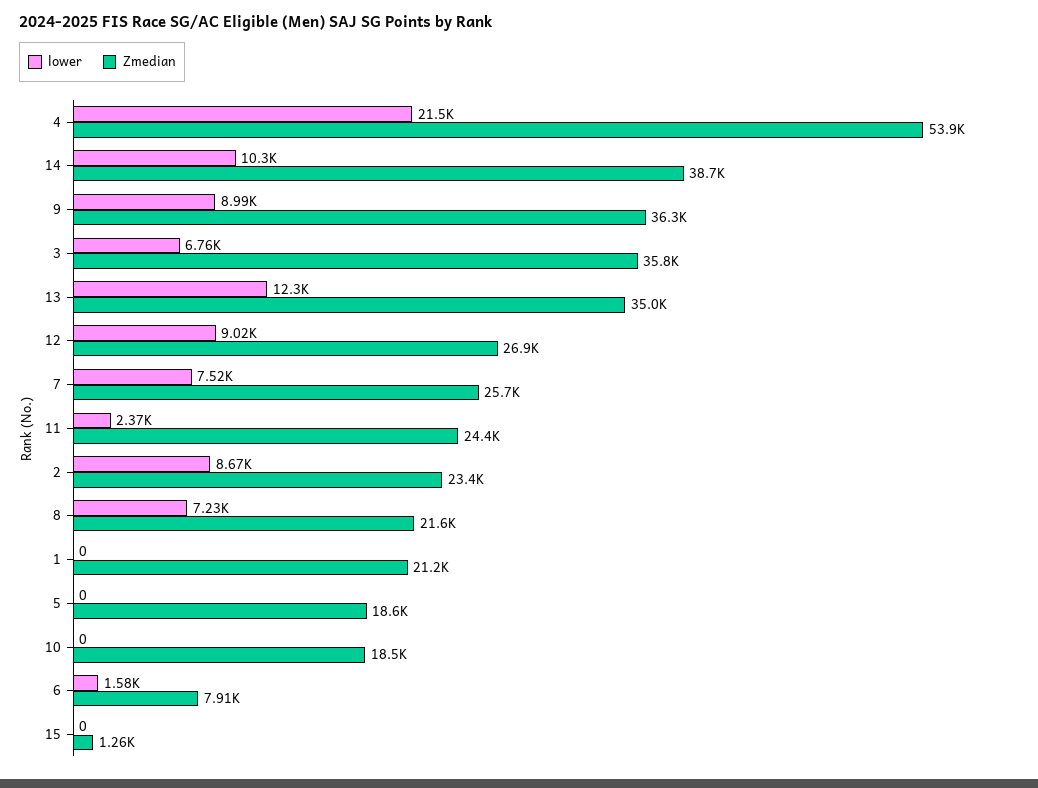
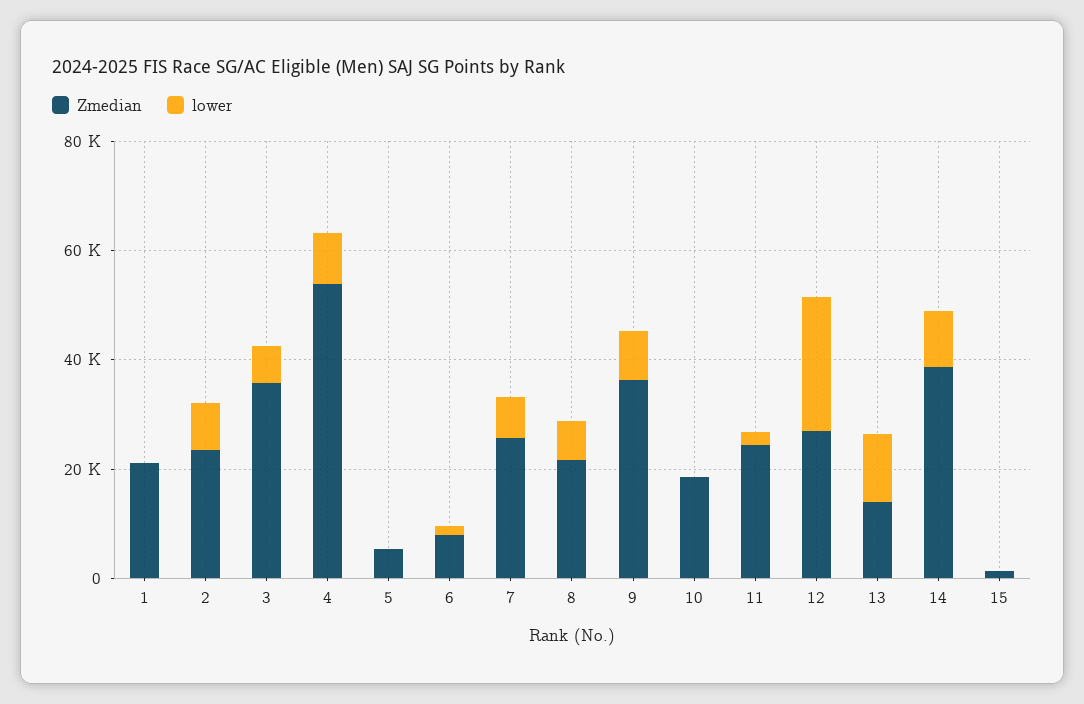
  {
    "lower": {
-     "4": 21500,
+     "4": 10000,
      "14": 10300,
      "9": 8990,
      "3": 6760,
      "13": 12300,
-     "12": 9020,
+     "12": 25000,
      "7": 7520,
      "11": 2370,
      "2": 8670,
      "8": 7230,
      "1": 0,
      "5": 0,
      "10": 0,
      "6": 1580,
      "15": 0
    },
    "Zmedian": {
      "4": 53900,
      "14": 38700,
      "9": 36300,
      "3": 35800,
-     "13": 35000,
+     "13": 15000,
      "12": 26900,
      "7": 25700,
      "11": 24400,
      "2": 23400,
      "8": 21600,
      "1": 21200,
-     "5": 18600,
+     "5": 5000,
      "10": 18500,
      "6": 7910,
      "15": 1260
    }
  }

